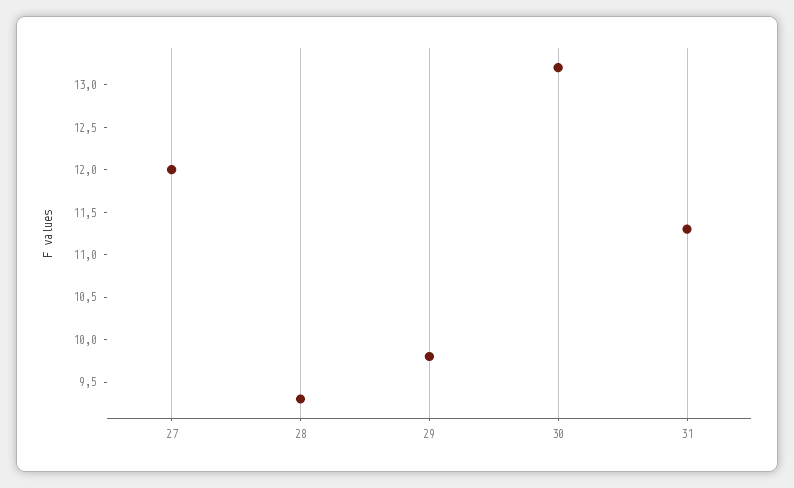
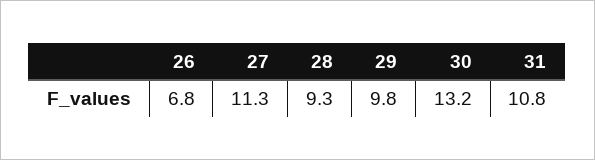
  {
-   "27": 12,
+   "27": 11.3,
    "28": 9.3,
    "29": 9.8,
    "30": 13.2,
-   "31": 11.3
+   "31": 10.8,
+   "26": 6.8
  }

